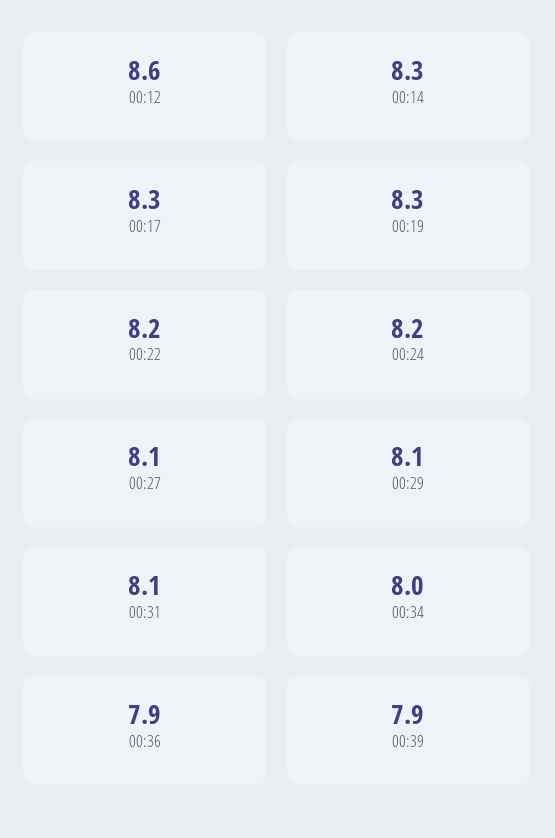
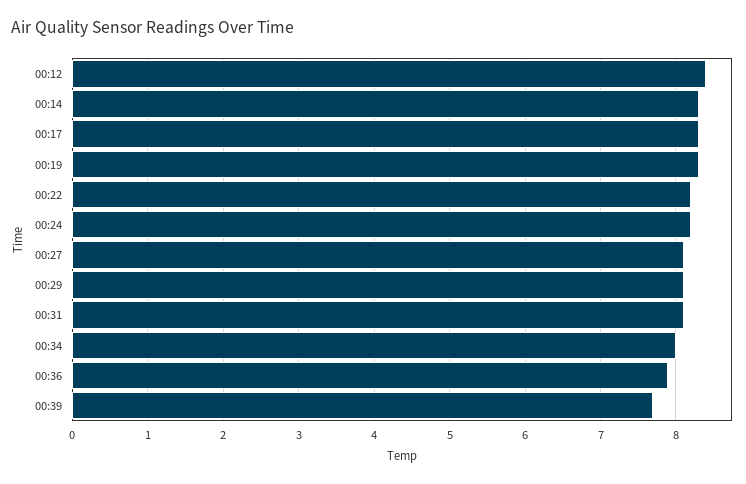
  {
-   "00:12": 8.6,
+   "00:12": 8.4,
    "00:14": 8.3,
    "00:17": 8.3,
    "00:19": 8.3,
    "00:22": 8.2,
    "00:24": 8.2,
    "00:27": 8.1,
    "00:29": 8.1,
    "00:31": 8.1,
    "00:34": 8,
    "00:36": 7.9,
-   "00:39": 7.9
+   "00:39": 7.7
  }

